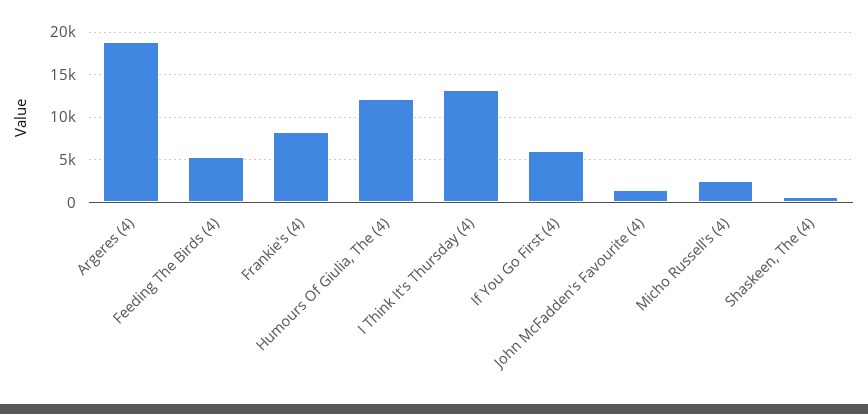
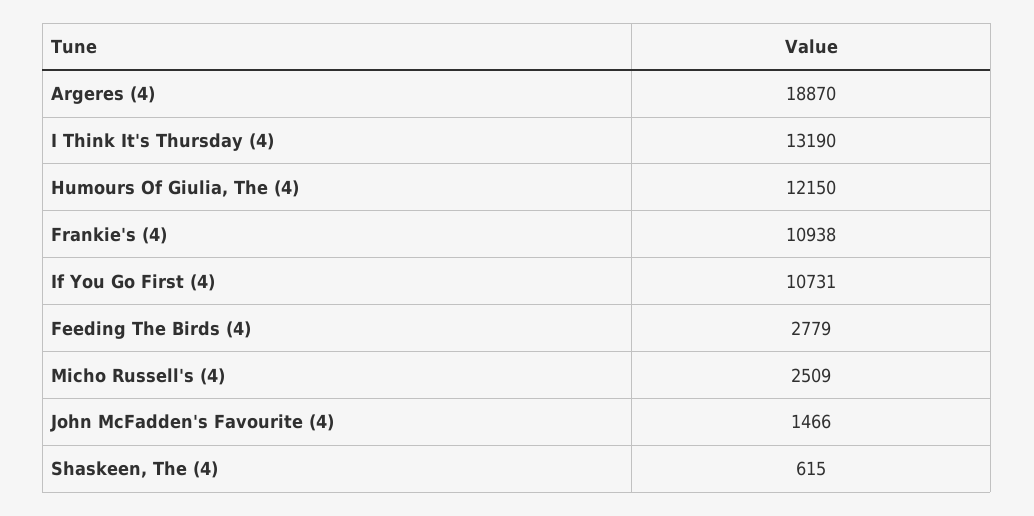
  {
    "Argeres (4)": 18870,
-   "Feeding The Birds (4)": 5000,
+   "Feeding The Birds (4)": 2779,
-   "Frankie's (4)": 8000,
+   "Frankie's (4)": 10938,
    "Humours Of Giulia, The (4)": 12150,
    "I Think It's Thursday (4)": 13190,
-   "If You Go First (4)": 6000,
+   "If You Go First (4)": 10731,
    "John McFadden's Favourite (4)": 1466,
    "Micho Russell's (4)": 2509,
    "Shaskeen, The (4)": 615
  }

